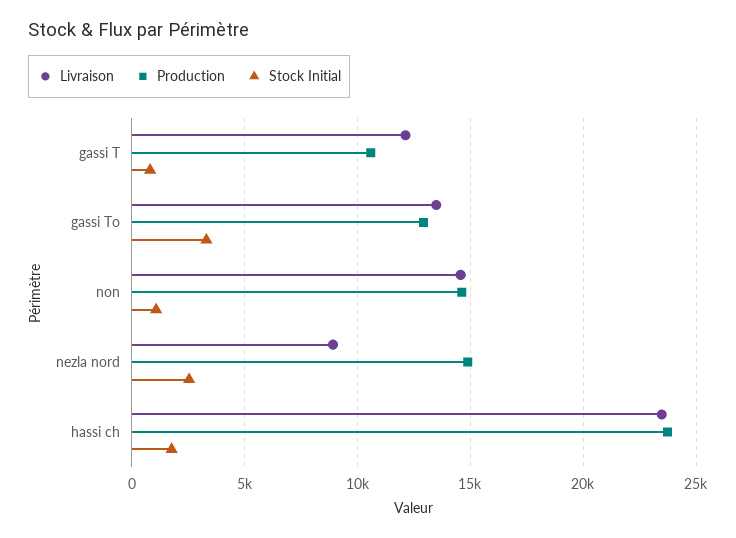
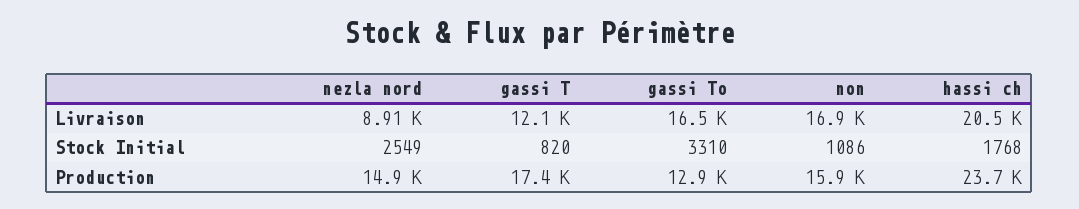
  {
    "Livraison": {
      "gassi T": 12100,
-     "gassi To": 13500,
+     "gassi To": 16500,
-     "non": 14500,
+     "non": 16900,
      "nezla nord": 8910,
-     "hassi ch": 23500
+     "hassi ch": 20500
    },
    "Production": {
-     "gassi T": 10500,
+     "gassi T": 17400,
      "gassi To": 12900,
-     "non": 14500,
+     "non": 15900,
      "nezla nord": 14900,
      "hassi ch": 23700
    },
    "Stock Initial": {
      "gassi T": 820,
      "gassi To": 3310,
      "non": 1086,
      "nezla nord": 2549,
      "hassi ch": 1768
    }
  }

